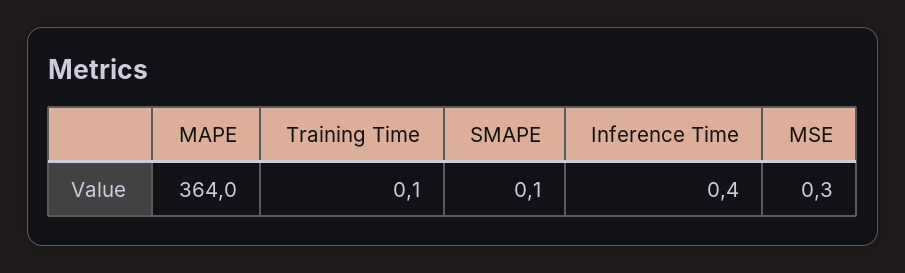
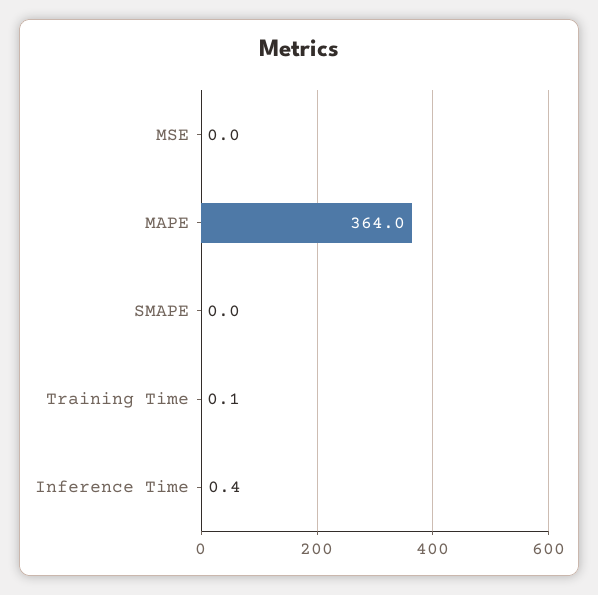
  {
    "MAPE": 364,
    "Training Time": 0.1,
-   "SMAPE": 0.1,
+   "SMAPE": 0,
    "Inference Time": 0.4,
-   "MSE": 0.3
+   "MSE": 0
  }

